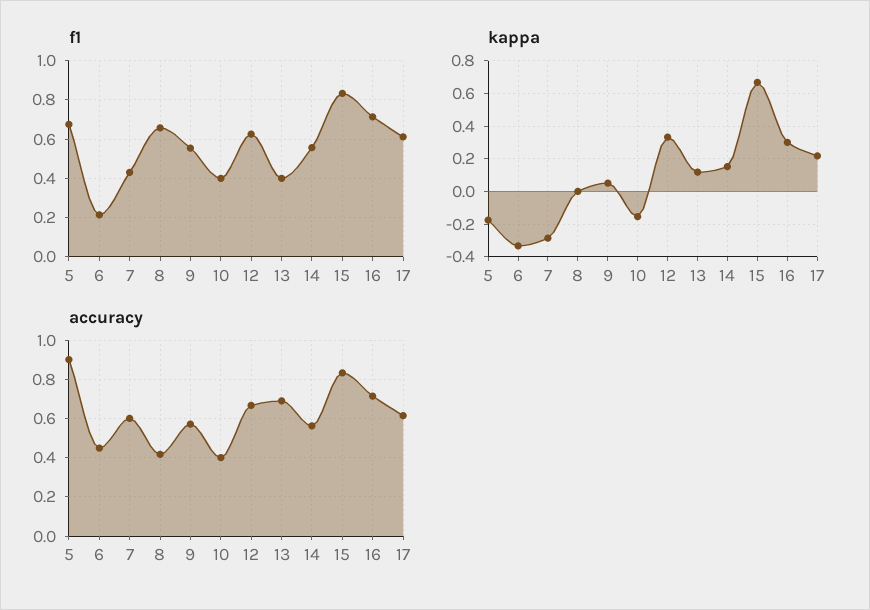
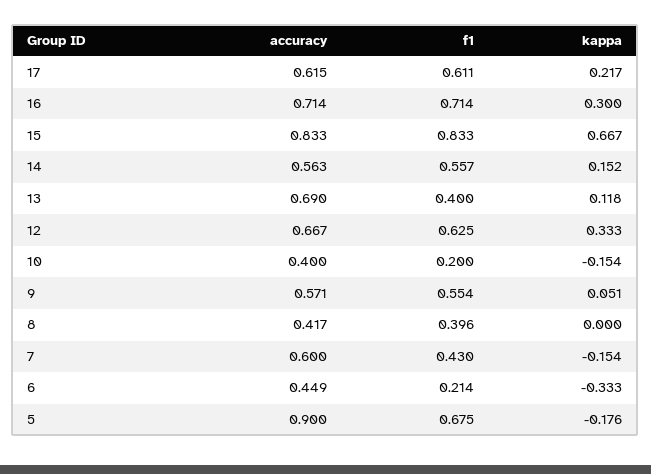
  {
    "f1": {
      "5": 0.675,
      "6": 0.214,
      "7": 0.43,
-     "8": 0.65,
+     "8": 0.396,
      "9": 0.554,
-     "10": 0.4,
+     "10": 0.2,
      "12": 0.625,
      "13": 0.4,
      "14": 0.557,
      "15": 0.833,
      "16": 0.714,
      "17": 0.611
    },
    "kappa": {
      "5": -0.176,
      "6": -0.333,
-     "7": -0.3,
+     "7": -0.154,
      "8": 0,
      "9": 0.051,
      "10": -0.154,
      "12": 0.333,
      "13": 0.118,
      "14": 0.152,
      "15": 0.667,
      "16": 0.3,
      "17": 0.217
    },
    "accuracy": {
      "5": 0.9,
      "6": 0.449,
      "7": 0.6,
      "8": 0.417,
      "9": 0.571,
      "10": 0.4,
      "12": 0.667,
      "13": 0.69,
      "14": 0.563,
      "15": 0.833,
      "16": 0.714,
      "17": 0.615
    }
  }

